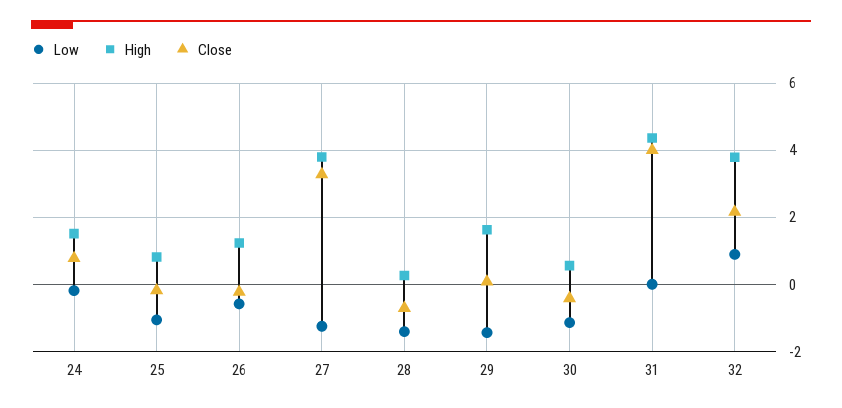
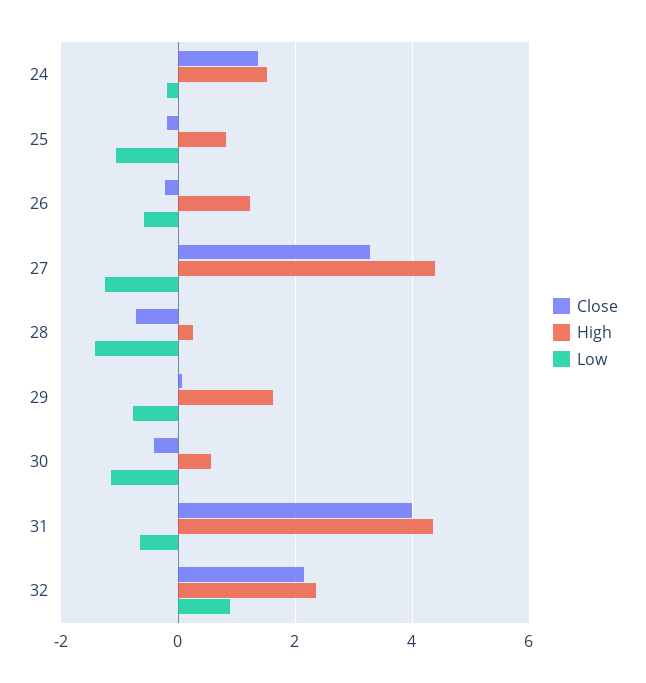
  {
    "Low": {
      "24": -0.2,
      "25": -1,
      "26": -0.6,
      "27": -1.2,
      "28": -1.4,
-     "29": -1.4,
+     "29": -0.8,
      "30": -1.2,
-     "31": 0,
+     "31": -0.6,
      "32": 0.8
    },
    "High": {
      "24": 1.6,
      "25": 0.8,
      "26": 1.2,
-     "27": 3.8,
+     "27": 4.4,
      "28": 0.2,
      "29": 1.6,
      "30": 0.6,
      "31": 4.4,
-     "32": 3.8
+     "32": 2.4
    },
    "Close": {
-     "24": 0.8,
+     "24": 1.4,
      "25": -0.2,
      "26": -0.2,
      "27": 3.2,
      "28": -0.8,
      "29": 0,
      "30": -0.4,
      "31": 4,
      "32": 2.2
    }
  }

